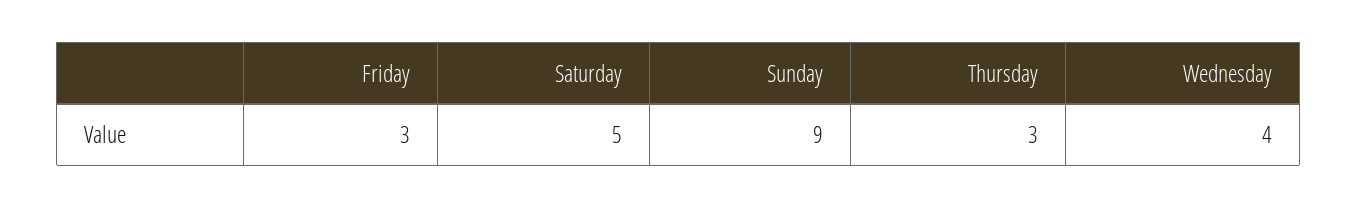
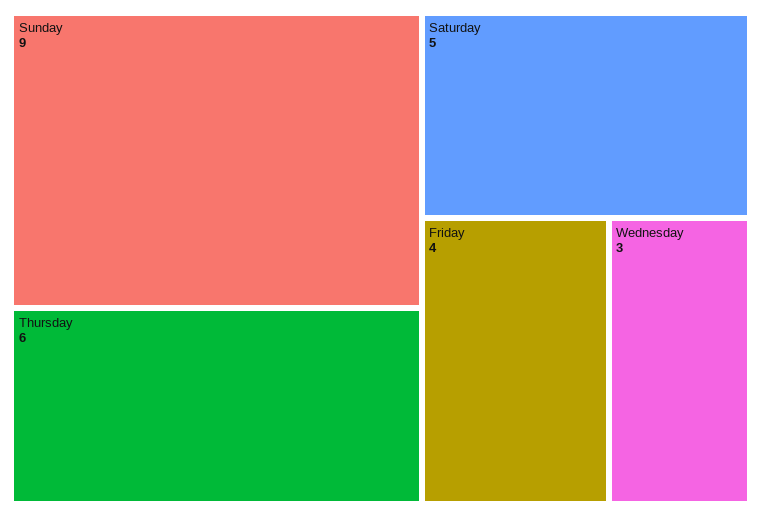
  {
-   "Friday": 3,
+   "Friday": 4,
    "Saturday": 5,
    "Sunday": 9,
-   "Thursday": 3,
+   "Thursday": 6,
-   "Wednesday": 4
+   "Wednesday": 3
  }

